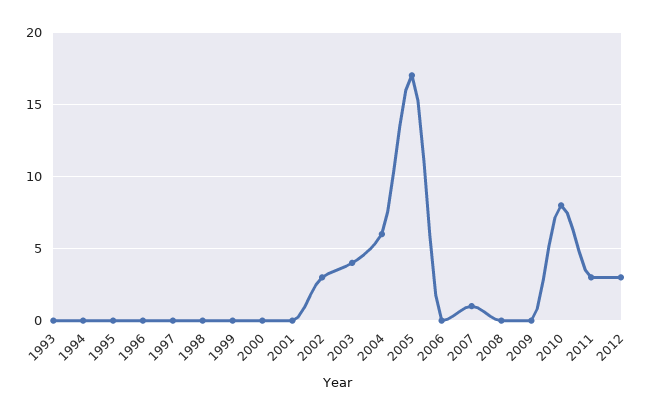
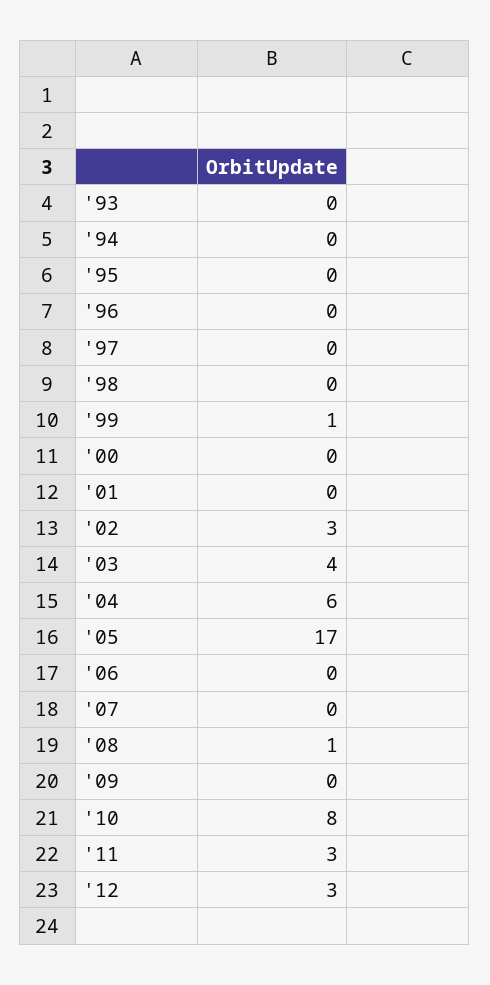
  {
    "1993": 0,
    "1994": 0,
    "1995": 0,
    "1996": 0,
    "1997": 0,
    "1998": 0,
-   "1999": 0,
+   "1999": 1,
    "2000": 0,
    "2001": 0,
    "2002": 3,
    "2003": 4,
    "2004": 6,
    "2005": 17,
    "2006": 0,
-   "2007": 1,
+   "2007": 0,
-   "2008": 0,
+   "2008": 1,
    "2009": 0,
    "2010": 8,
    "2011": 3,
    "2012": 3
  }

